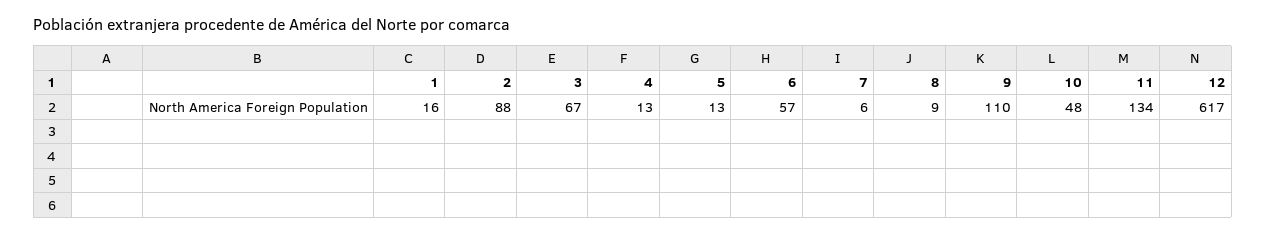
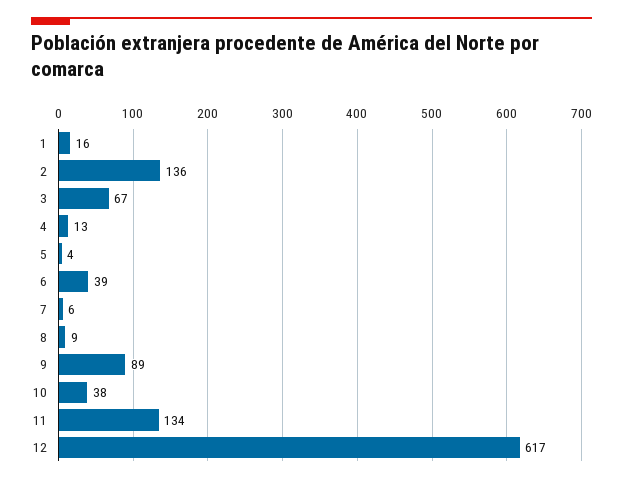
  {
    "1": 16,
-   "2": 88,
+   "2": 136,
    "3": 67,
    "4": 13,
-   "5": 13,
+   "5": 4,
-   "6": 57,
+   "6": 39,
    "7": 6,
    "8": 9,
-   "9": 110,
+   "9": 89,
-   "10": 48,
+   "10": 38,
    "11": 134,
    "12": 617
  }

